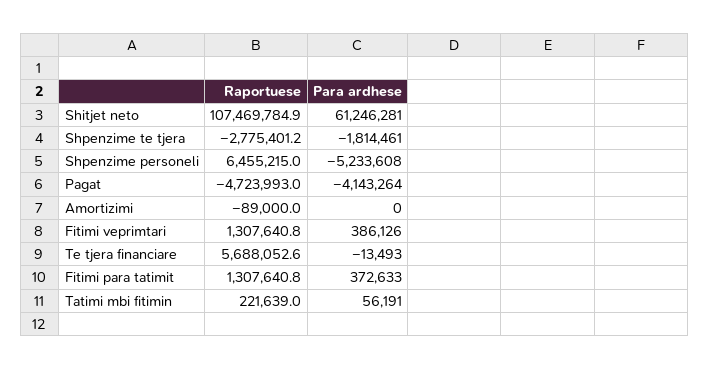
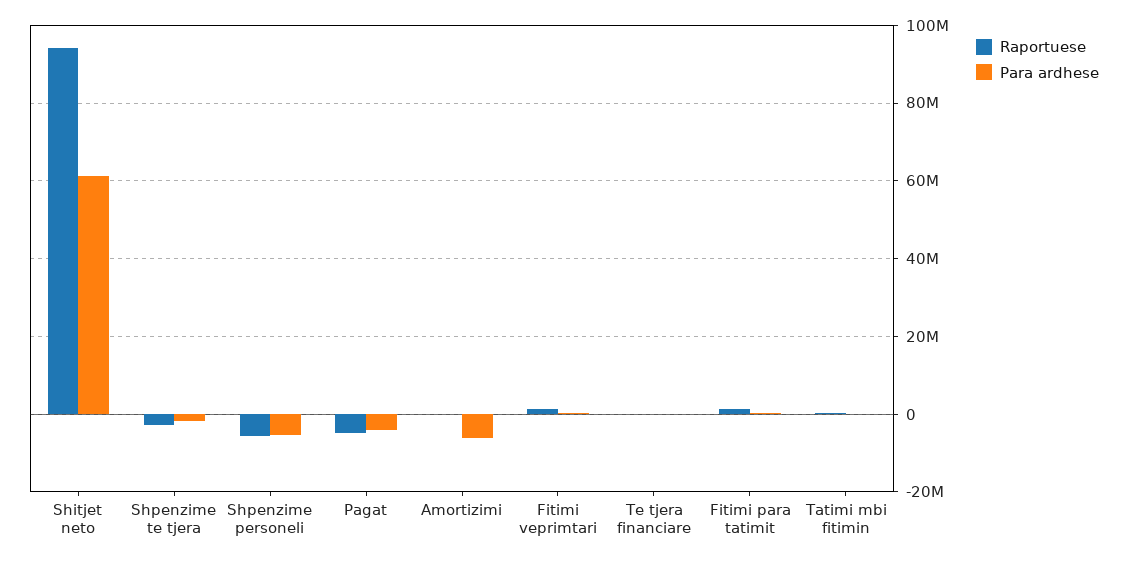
  {
    "Raportuese": {
-     "Shitjet neto": 107469784.9,
+     "Shitjet neto": 94000000,
      "Shpenzime te tjera": -2775401.2,
-     "Shpenzime personeli": 6455215,
+     "Shpenzime personeli": -6000000,
      "Pagat": -4723993,
      "Amortizimi": -89000,
      "Fitimi veprimtari": 1307640.8,
-     "Te tjera financiare": 5688052.6,
+     "Te tjera financiare": 0,
      "Fitimi para tatimit": 1307640.8,
      "Tatimi mbi fitimin": 221639
    },
    "Para ardhese": {
      "Shitjet neto": 61246281,
      "Shpenzime te tjera": -1814461,
      "Shpenzime personeli": -5233608,
      "Pagat": -4143264,
-     "Amortizimi": 0,
+     "Amortizimi": -6000000,
      "Fitimi veprimtari": 386126,
      "Te tjera financiare": -13493,
      "Fitimi para tatimit": 372633,
      "Tatimi mbi fitimin": 56191
    }
  }

